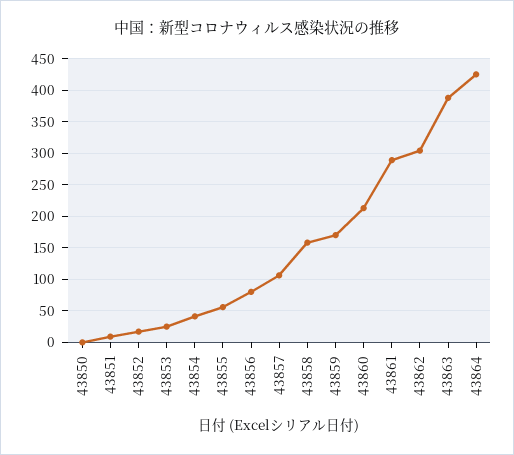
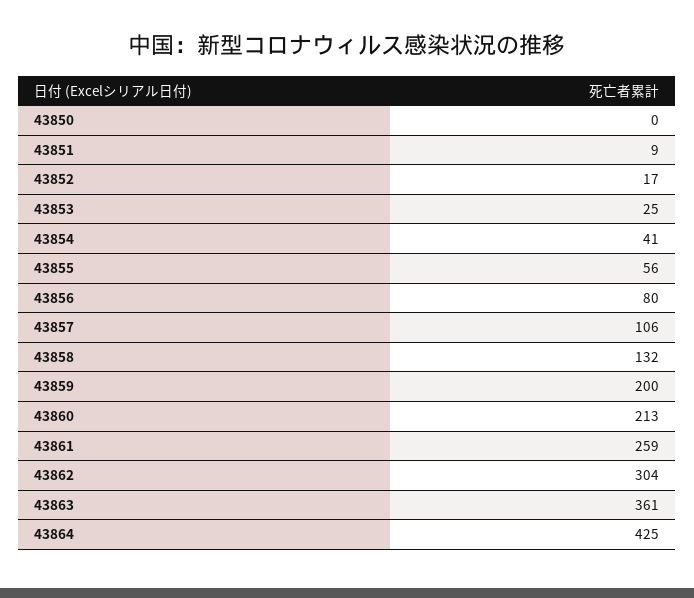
  {
    "43850": 0,
    "43851": 9,
    "43852": 17,
    "43853": 25,
    "43854": 41,
    "43855": 56,
    "43856": 80,
    "43857": 106,
-   "43858": 160,
+   "43858": 132,
-   "43859": 170,
+   "43859": 200,
    "43860": 213,
-   "43861": 290,
+   "43861": 259,
    "43862": 304,
-   "43863": 390,
+   "43863": 361,
    "43864": 425
  }

